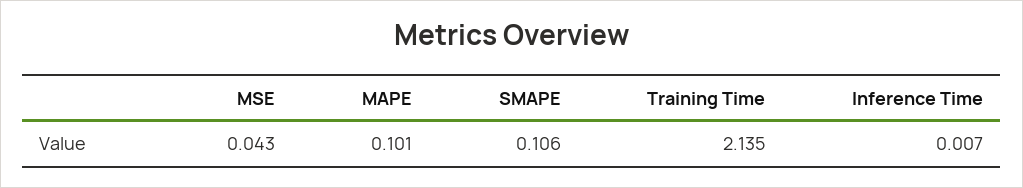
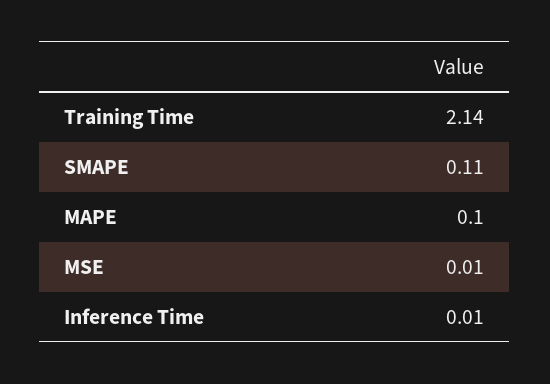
  {
-   "MSE": 0.043,
+   "MSE": 0.01,
    "MAPE": 0.101,
    "SMAPE": 0.106,
    "Training Time": 2.135,
    "Inference Time": 0.007
  }

